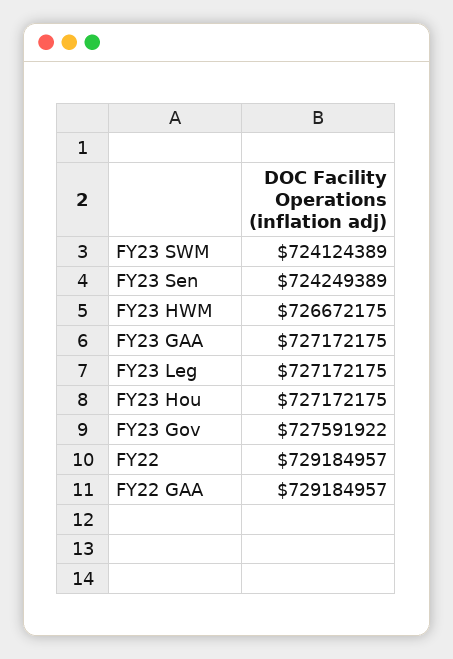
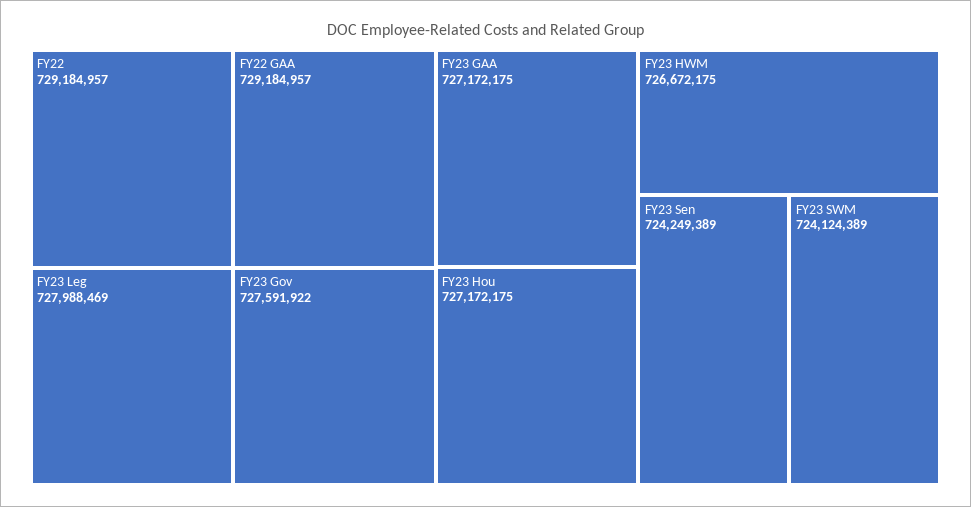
  {
    "FY23 SWM": 724124389,
    "FY23 Sen": 724249389,
    "FY23 HWM": 726672175,
    "FY23 GAA": 727172175,
-   "FY23 Leg": 727172175,
+   "FY23 Leg": 727988469,
    "FY23 Hou": 727172175,
    "FY23 Gov": 727591922,
    "FY22": 729184957,
    "FY22 GAA": 729184957
  }

